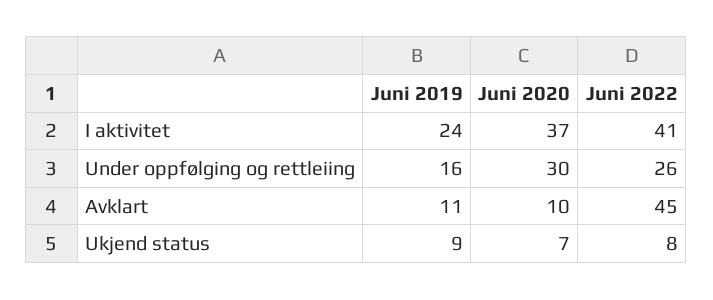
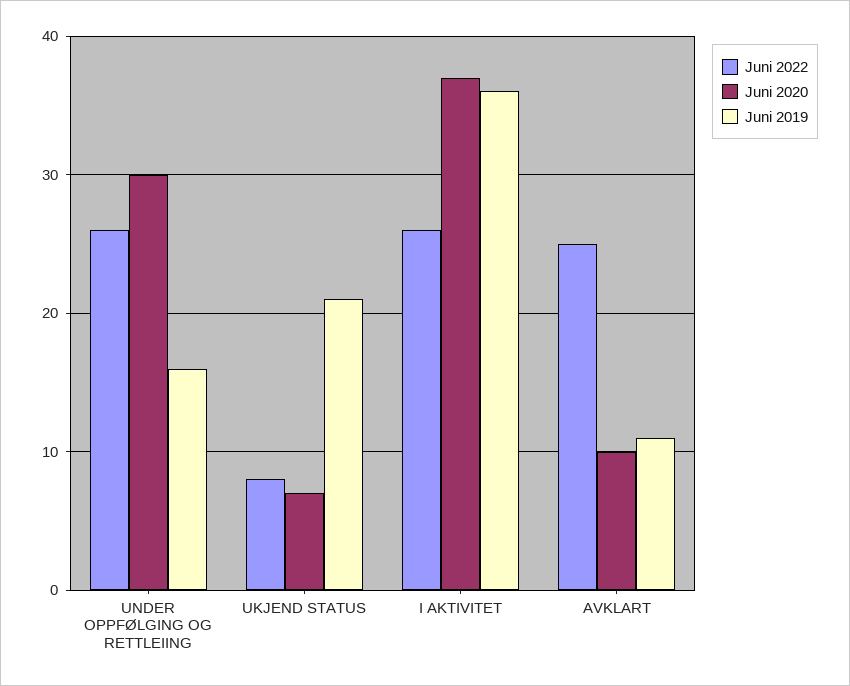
  {
    "Juni 2019": {
-     "I aktivitet": 24,
+     "I aktivitet": 36,
      "Under oppfølging og rettleiing": 16,
      "Avklart": 11,
-     "Ukjend status": 9
+     "Ukjend status": 21
    },
    "Juni 2020": {
      "I aktivitet": 37,
      "Under oppfølging og rettleiing": 30,
      "Avklart": 10,
      "Ukjend status": 7
    },
    "Juni 2022": {
-     "I aktivitet": 41,
+     "I aktivitet": 26,
      "Under oppfølging og rettleiing": 26,
-     "Avklart": 45,
+     "Avklart": 25,
      "Ukjend status": 8
    }
  }

